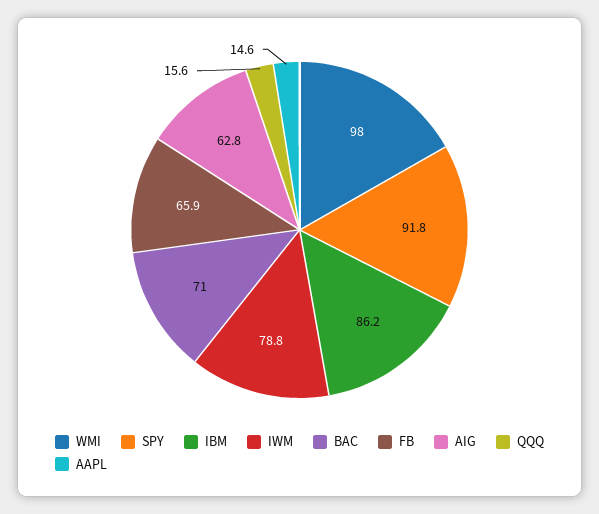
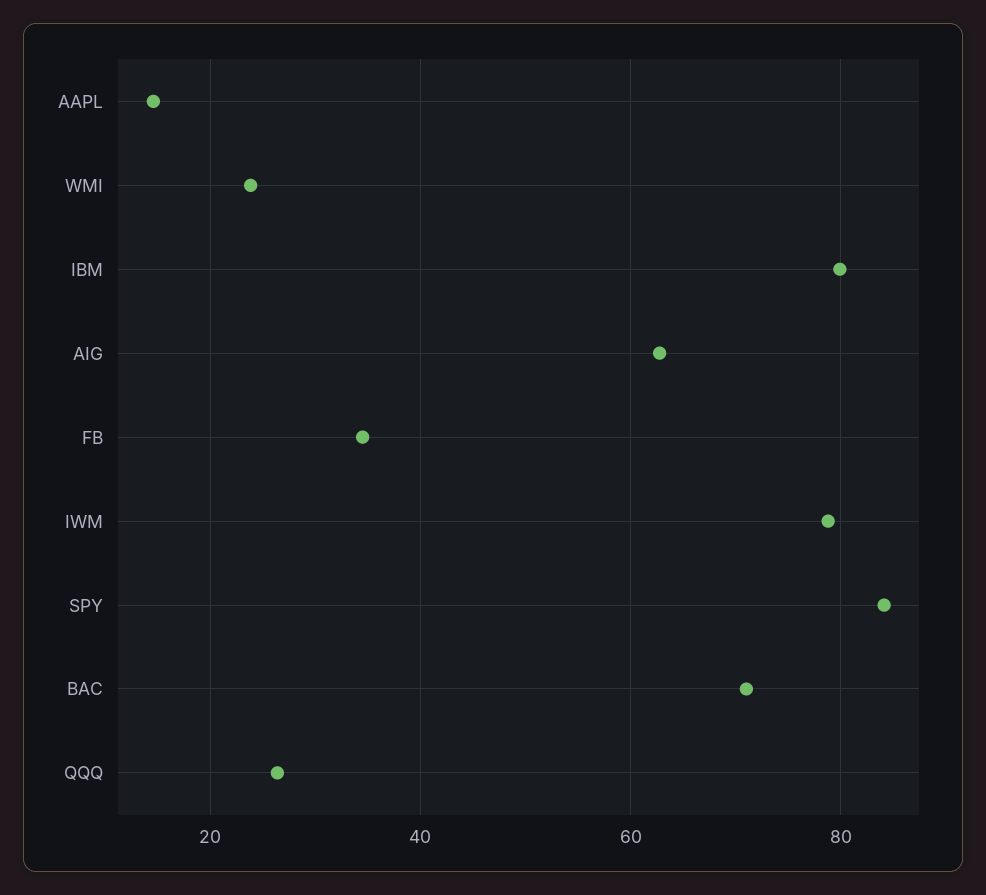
  {
-   "WMI": 98,
+   "WMI": 24,
-   "SPY": 91.8,
+   "SPY": 84,
-   "IBM": 86.2,
+   "IBM": 80,
    "IWM": 78.8,
    "BAC": 71,
-   "FB": 65.9,
+   "FB": 34,
    "AIG": 62.8,
-   "QQQ": 15.6,
+   "QQQ": 26,
    "AAPL": 14.6
  }

